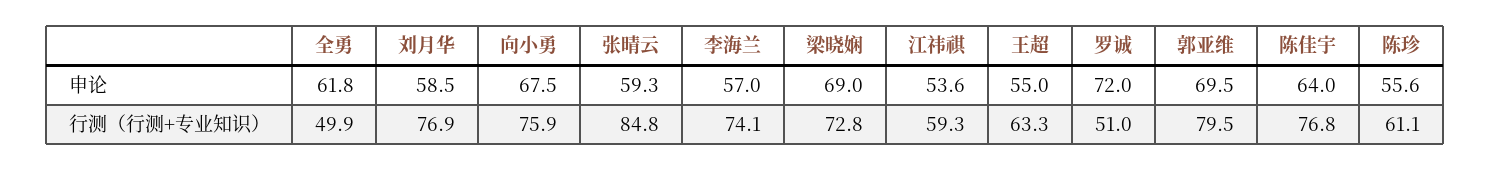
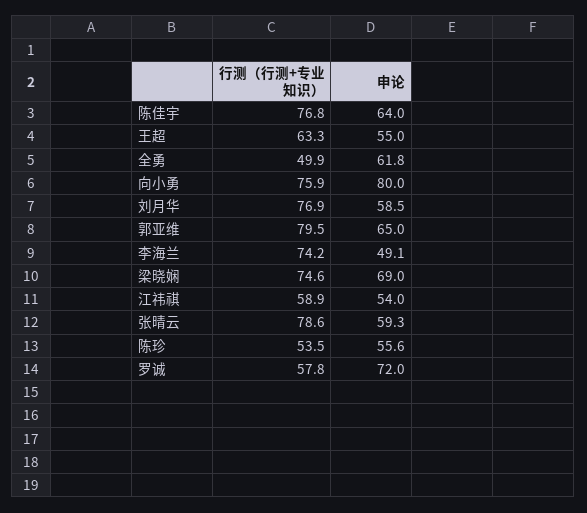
  {
    "全勇": {
      "申论": 61.8,
      "行测（行测+专业知识）": 49.9
    },
    "刘月华": {
      "申论": 58.5,
      "行测（行测+专业知识）": 76.9
    },
    "向小勇": {
-     "申论": 67.5,
+     "申论": 80,
      "行测（行测+专业知识）": 75.9
    },
    "张晴云": {
      "申论": 59.3,
-     "行测（行测+专业知识）": 84.8
+     "行测（行测+专业知识）": 78.6
    },
    "李海兰": {
-     "申论": 57,
+     "申论": 49.1,
-     "行测（行测+专业知识）": 74.1
+     "行测（行测+专业知识）": 74.2
    },
    "梁晓娴": {
      "申论": 69,
-     "行测（行测+专业知识）": 72.8
+     "行测（行测+专业知识）": 74.6
    },
    "江祎祺": {
-     "申论": 53.6,
+     "申论": 54,
-     "行测（行测+专业知识）": 59.3
+     "行测（行测+专业知识）": 58.9
    },
    "王超": {
      "申论": 55,
      "行测（行测+专业知识）": 63.3
    },
    "罗诚": {
      "申论": 72,
-     "行测（行测+专业知识）": 51
+     "行测（行测+专业知识）": 57.8
    },
    "郭亚维": {
-     "申论": 69.5,
+     "申论": 65,
      "行测（行测+专业知识）": 79.5
    },
    "陈佳宇": {
      "申论": 64,
      "行测（行测+专业知识）": 76.8
    },
    "陈珍": {
      "申论": 55.6,
-     "行测（行测+专业知识）": 61.1
+     "行测（行测+专业知识）": 53.5
    }
  }

